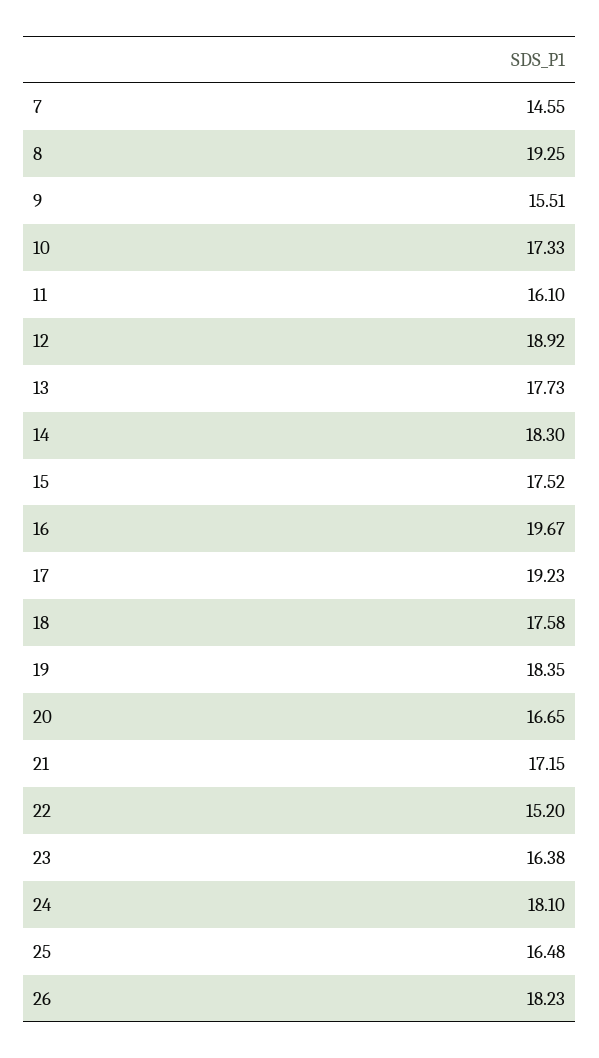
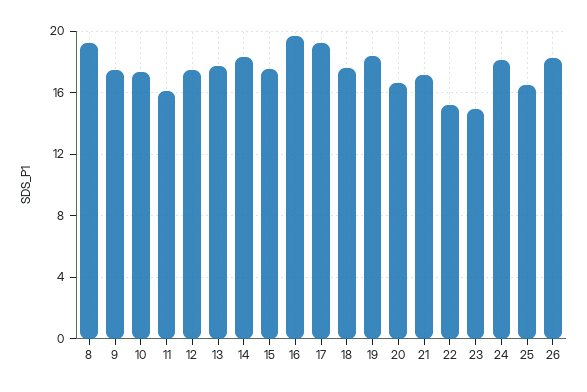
  {
-   "7": 14.55,
    "8": 19.25,
-   "9": 15.51,
+   "9": 17.5,
    "10": 17.33,
    "11": 16.1,
-   "12": 18.92,
+   "12": 17.5,
    "13": 17.73,
    "14": 18.3,
    "15": 17.52,
    "16": 19.67,
    "17": 19.23,
    "18": 17.58,
    "19": 18.35,
    "20": 16.65,
    "21": 17.15,
    "22": 15.2,
-   "23": 16.38,
+   "23": 15,
    "24": 18.1,
    "25": 16.48,
    "26": 18.23
  }

